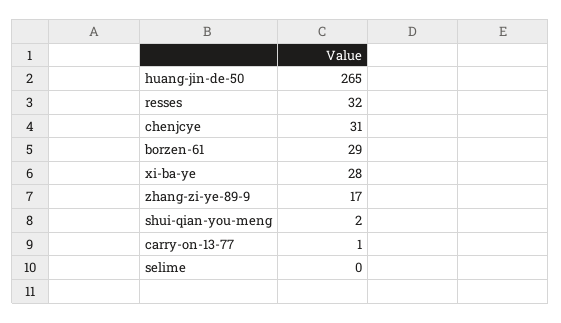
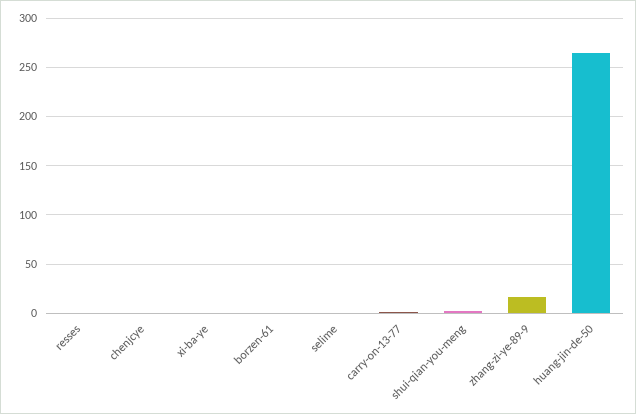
  {
    "huang-jin-de-50": 265,
-   "resses": 32,
+   "resses": 0,
-   "chenjcye": 31,
+   "chenjcye": 0,
-   "borzen-61": 29,
+   "borzen-61": 0,
-   "xi-ba-ye": 28,
+   "xi-ba-ye": 0,
    "zhang-zi-ye-89-9": 17,
    "shui-qian-you-meng": 2,
    "carry-on-13-77": 1,
    "selime": 0
  }

